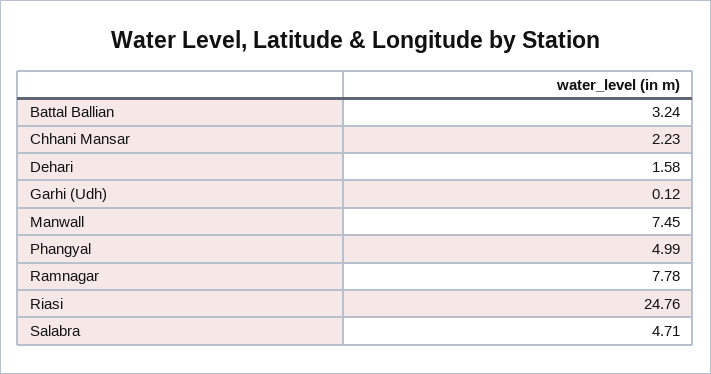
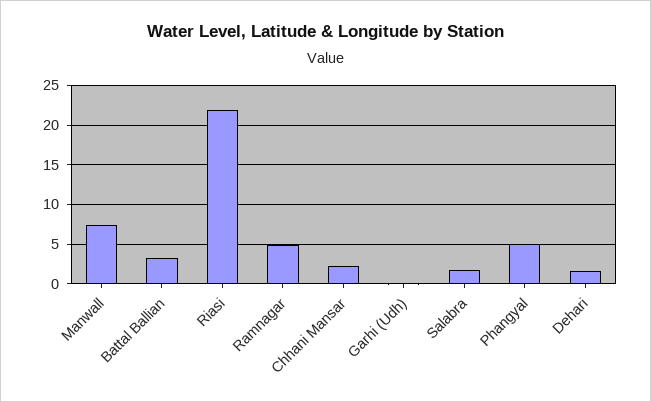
  {
    "Battal Ballian": 3.24,
    "Chhani Mansar": 2.23,
    "Dehari": 1.58,
    "Garhi (Udh)": 0.12,
    "Manwall": 7.45,
    "Phangyal": 4.99,
-   "Ramnagar": 7.78,
+   "Ramnagar": 5,
-   "Riasi": 24.76,
+   "Riasi": 22,
-   "Salabra": 4.71
+   "Salabra": 2
  }

